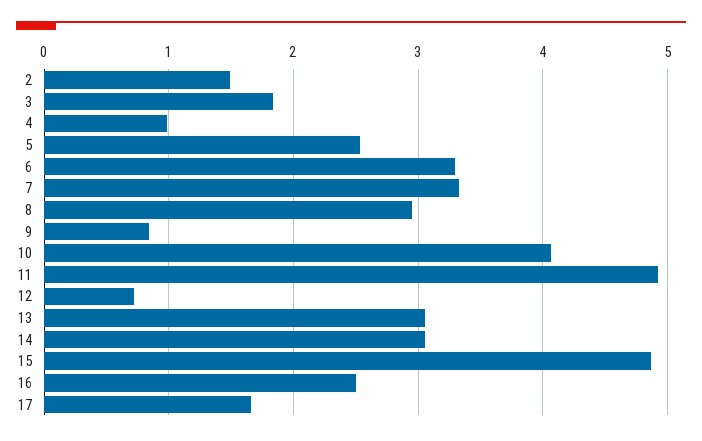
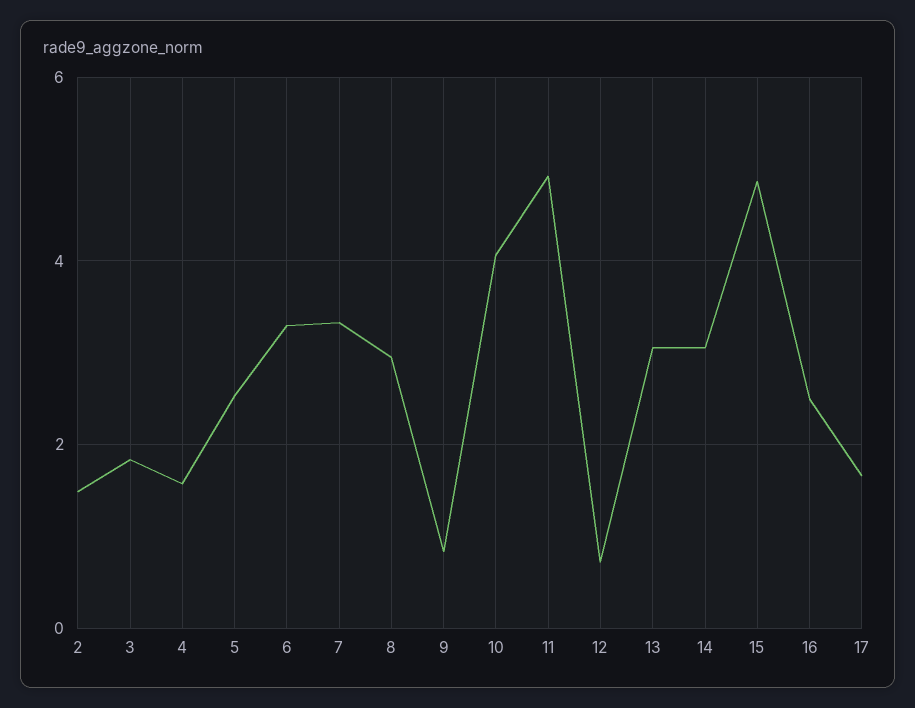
  {
    "2": 1.5,
    "3": 1.8,
-   "4": 1,
+   "4": 1.6,
    "5": 2.5,
    "6": 3.3,
    "7": 3.3,
    "8": 3,
    "9": 0.8,
    "10": 4.1,
    "11": 4.9,
    "12": 0.7,
    "13": 3.1,
    "14": 3.1,
    "15": 4.9,
    "16": 2.5,
    "17": 1.7
  }

